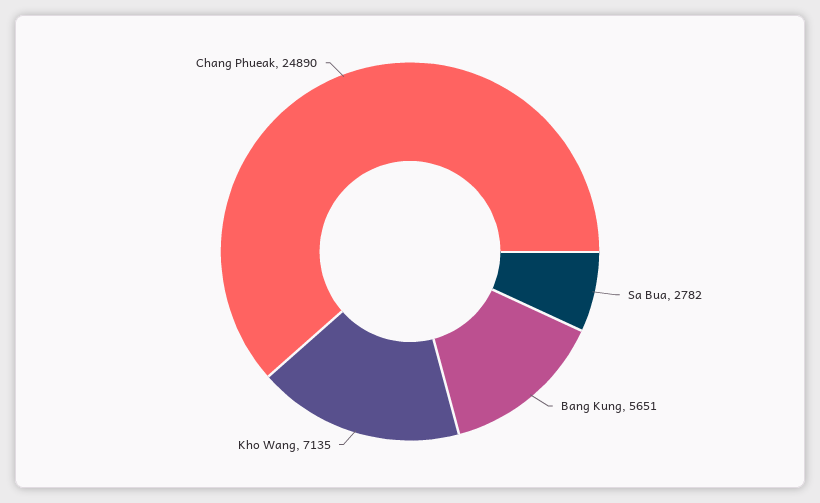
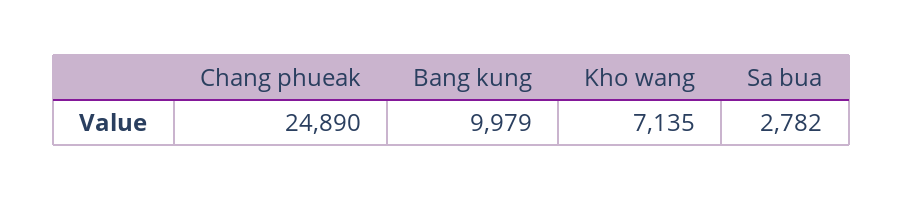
  {
    "Sa Bua": 2782,
-   "Bang Kung": 5651,
+   "Bang Kung": 9979,
    "Kho Wang": 7135,
    "Chang Phueak": 24890
  }

